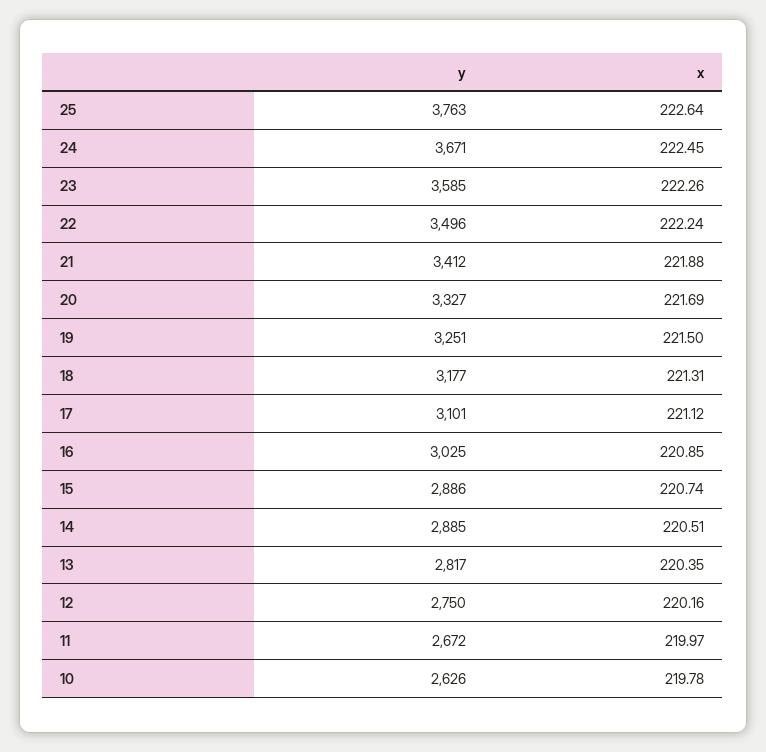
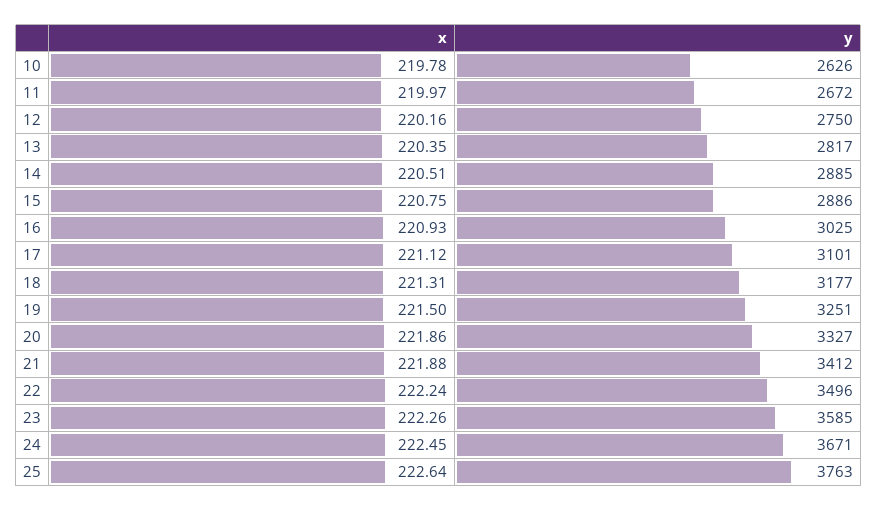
  {
    "y": {
      "25": 3763,
      "24": 3671,
      "23": 3585,
      "22": 3496,
      "21": 3412,
      "20": 3327,
      "19": 3251,
      "18": 3177,
      "17": 3101,
      "16": 3025,
      "15": 2886,
      "14": 2885,
      "13": 2817,
      "12": 2750,
      "11": 2672,
      "10": 2626
    },
    "x": {
      "25": 222.64,
      "24": 222.45,
      "23": 222.26,
      "22": 222.24,
      "21": 221.88,
-     "20": 221.69,
+     "20": 221.86,
      "19": 221.5,
      "18": 221.31,
      "17": 221.12,
-     "16": 220.85,
+     "16": 220.93,
-     "15": 220.74,
+     "15": 220.75,
      "14": 220.51,
      "13": 220.35,
      "12": 220.16,
      "11": 219.97,
      "10": 219.78
    }
  }

